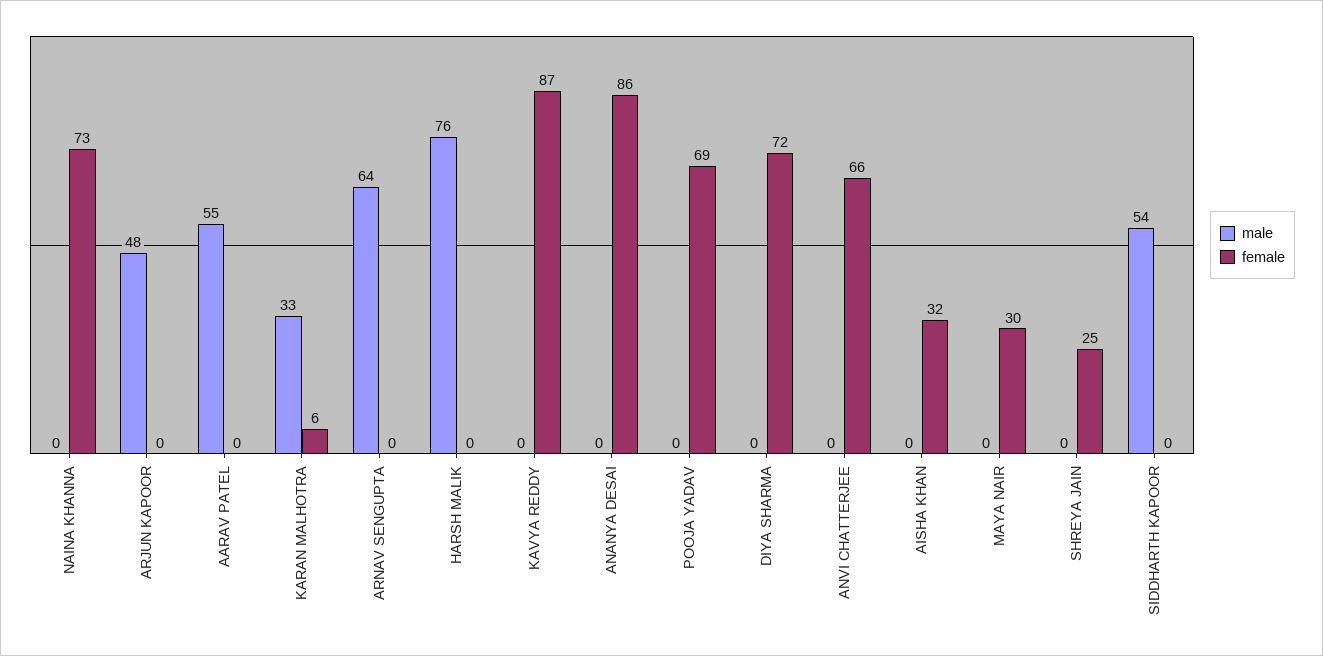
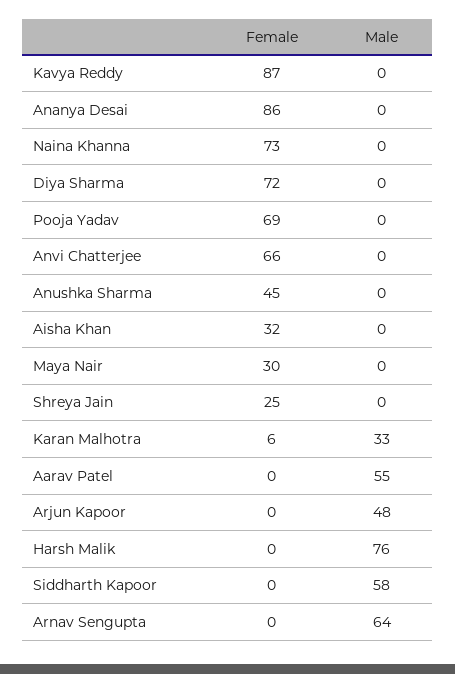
  {
    "male": {
      "NAINA KHANNA": 0,
      "ARJUN KAPOOR": 48,
      "AARAV PATEL": 55,
      "KARAN MALHOTRA": 33,
      "ARNAV SENGUPTA": 64,
      "HARSH MALIK": 76,
      "KAVYA REDDY": 0,
      "ANANYA DESAI": 0,
      "POOJA YADAV": 0,
      "DIYA SHARMA": 0,
      "ANVI CHATTERJEE": 0,
      "AISHA KHAN": 0,
      "MAYA NAIR": 0,
      "SHREYA JAIN": 0,
-     "SIDDHARTH KAPOOR": 54
+     "SIDDHARTH KAPOOR": 58,
+     "Anushka Sharma": 0
    },
    "female": {
      "NAINA KHANNA": 73,
      "ARJUN KAPOOR": 0,
      "AARAV PATEL": 0,
      "KARAN MALHOTRA": 6,
      "ARNAV SENGUPTA": 0,
      "HARSH MALIK": 0,
      "KAVYA REDDY": 87,
      "ANANYA DESAI": 86,
      "POOJA YADAV": 69,
      "DIYA SHARMA": 72,
      "ANVI CHATTERJEE": 66,
      "AISHA KHAN": 32,
      "MAYA NAIR": 30,
      "SHREYA JAIN": 25,
-     "SIDDHARTH KAPOOR": 0
+     "SIDDHARTH KAPOOR": 0,
+     "Anushka Sharma": 45
    }
  }

